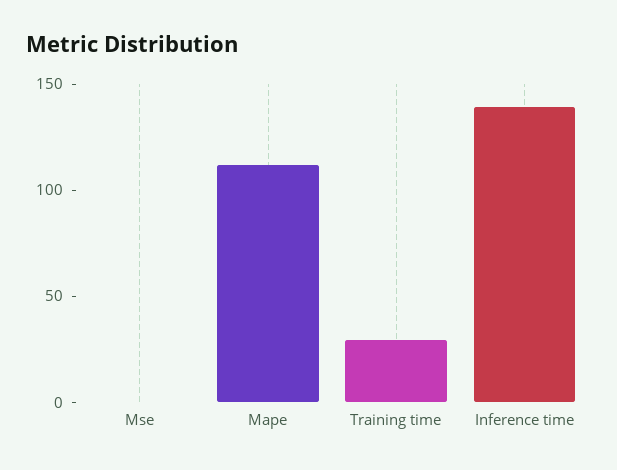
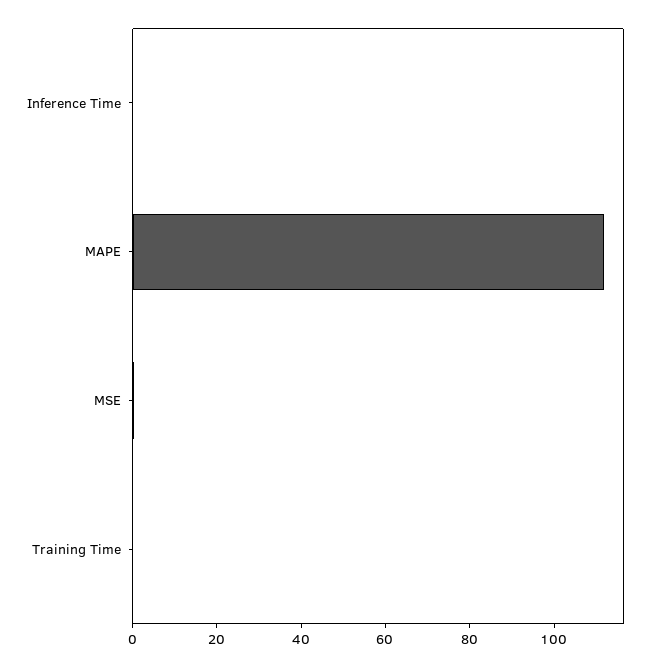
  {
    "Mse": 0,
    "Mape": 110,
-   "Training time": 30,
+   "Training time": 0,
-   "Inference time": 140
+   "Inference time": 0
  }

